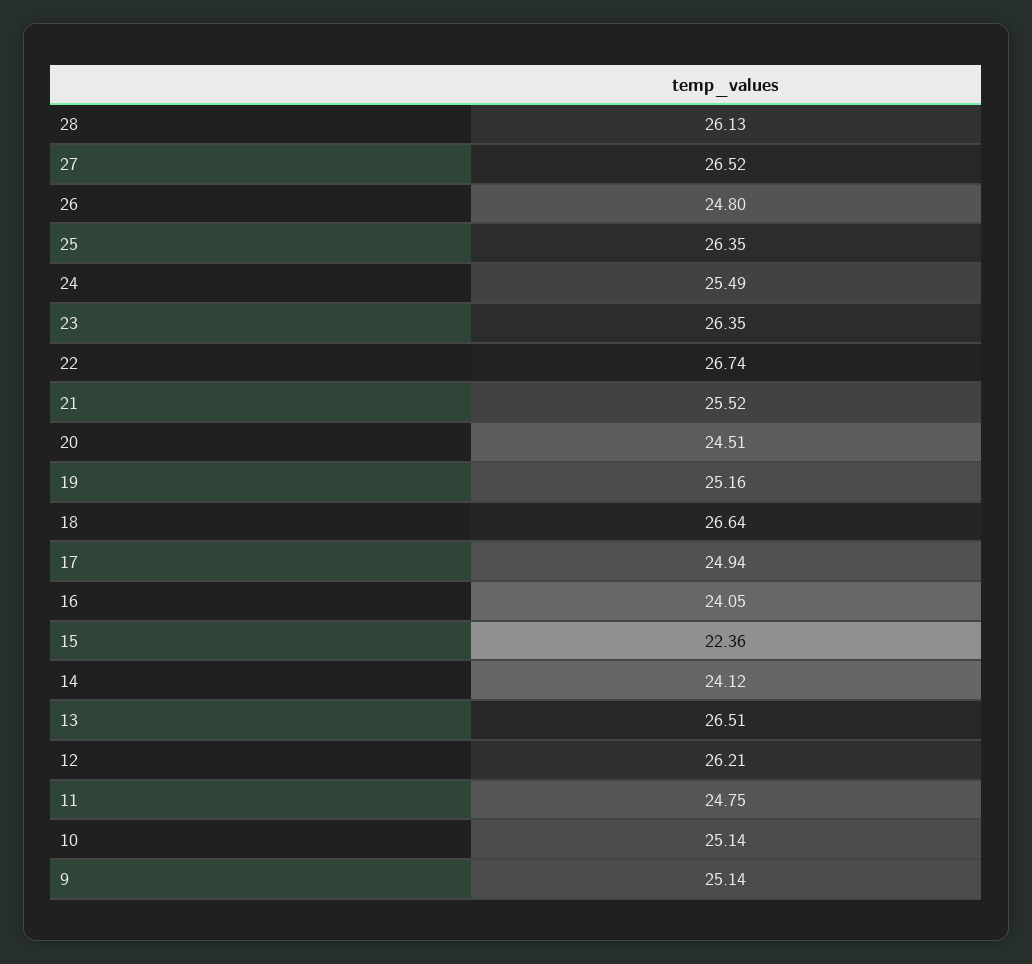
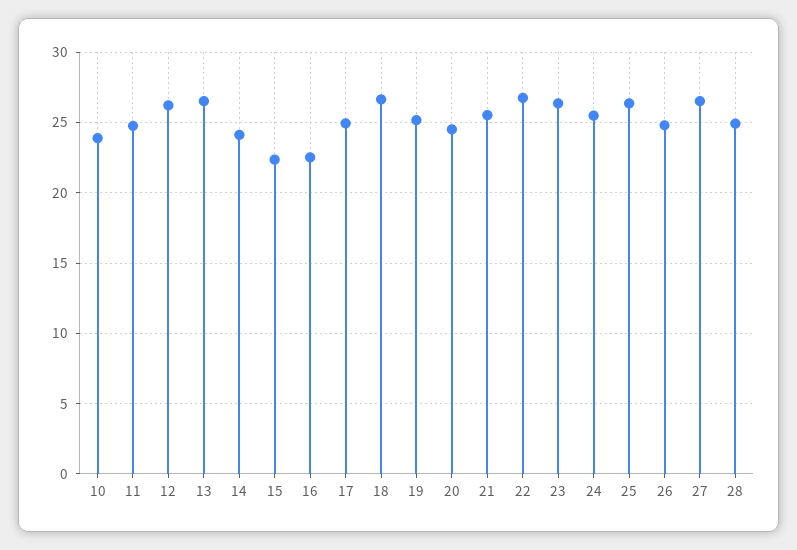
  {
-   "28": 26.13,
+   "28": 25,
    "27": 26.52,
    "26": 24.8,
    "25": 26.35,
    "24": 25.49,
    "23": 26.35,
    "22": 26.74,
    "21": 25.52,
    "20": 24.51,
    "19": 25.16,
    "18": 26.64,
    "17": 24.94,
-   "16": 24.05,
+   "16": 22.5,
    "15": 22.36,
    "14": 24.12,
    "13": 26.51,
    "12": 26.21,
    "11": 24.75,
-   "10": 25.14,
+   "10": 24
-   "9": 25.14
  }

